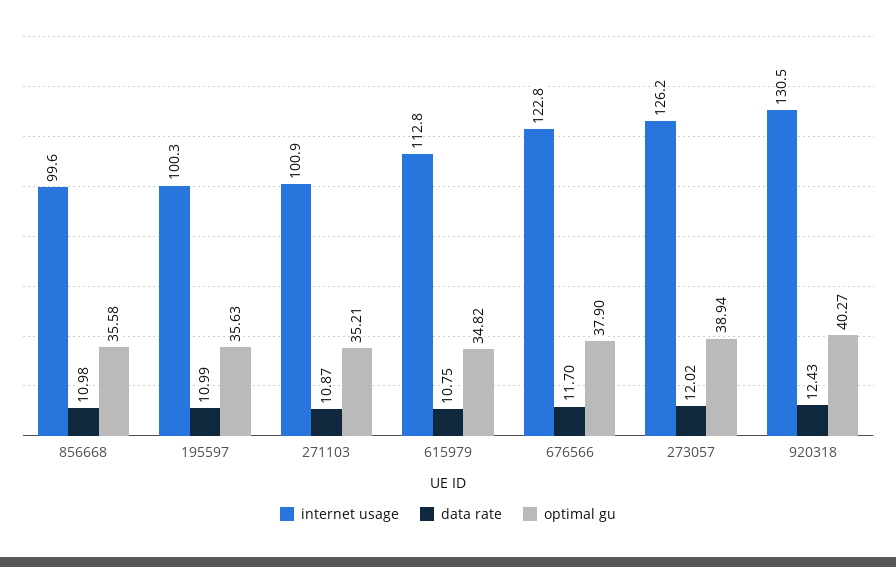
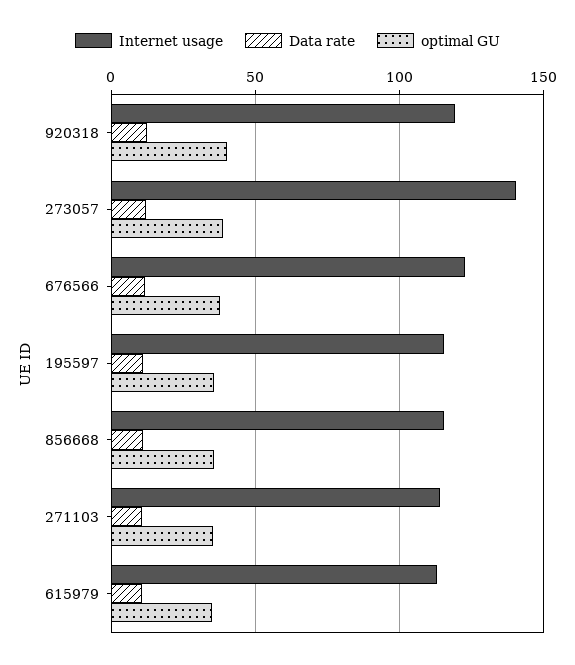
  {
    "internet usage": {
-     "856668": 99.6,
+     "856668": 115,
-     "195597": 100.3,
+     "195597": 115,
-     "271103": 100.9,
+     "271103": 115,
      "615979": 112.8,
      "676566": 122.8,
-     "273057": 126.2,
+     "273057": 140,
-     "920318": 130.5
+     "920318": 120
    },
    "data rate": {
      "856668": 10.98,
      "195597": 10.99,
      "271103": 10.87,
      "615979": 10.75,
      "676566": 11.7,
      "273057": 12.02,
      "920318": 12.43
    },
    "optimal gu": {
      "856668": 35.58,
      "195597": 35.63,
      "271103": 35.21,
      "615979": 34.82,
      "676566": 37.9,
      "273057": 38.94,
      "920318": 40.27
    }
  }

